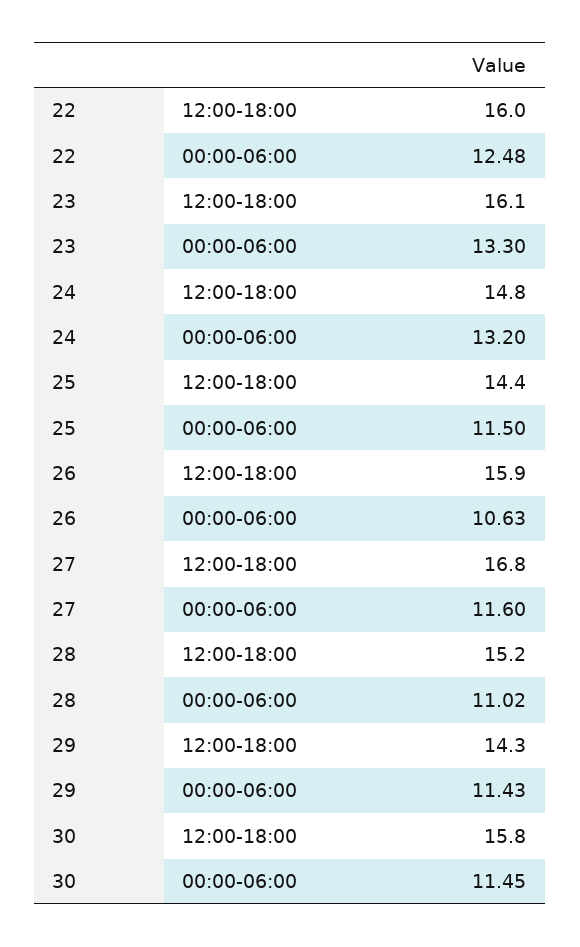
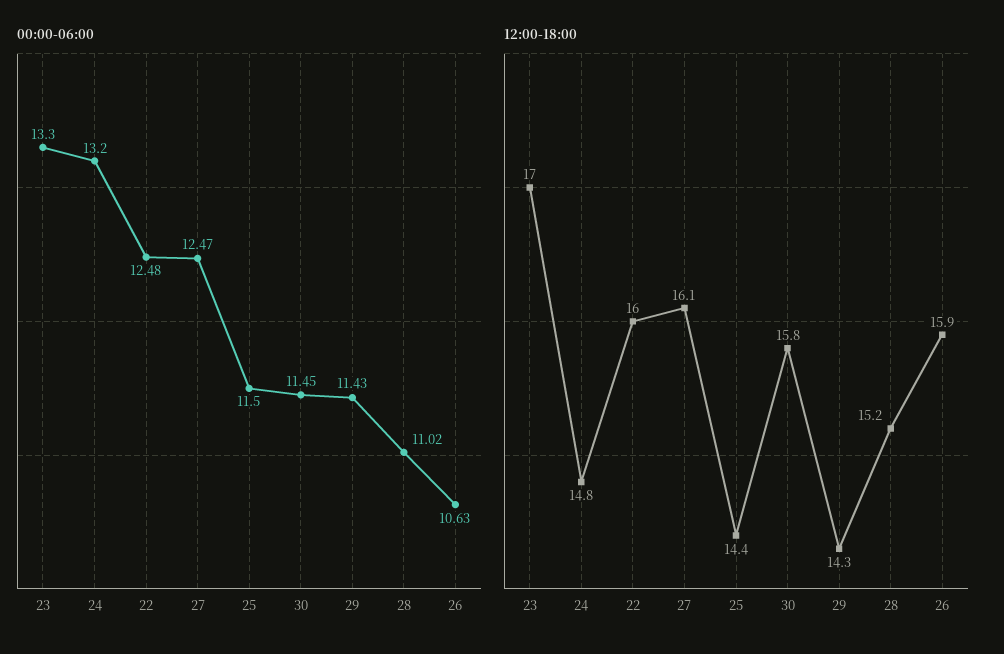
  {
    "12:00-18:00": {
      "22": 16,
-     "23": 16.1,
+     "23": 17,
      "24": 14.8,
      "25": 14.4,
      "26": 15.9,
-     "27": 16.8,
+     "27": 16.1,
      "28": 15.2,
      "29": 14.3,
      "30": 15.8
    },
    "00:00-06:00": {
      "22": 12.48,
      "23": 13.3,
      "24": 13.2,
      "25": 11.5,
      "26": 10.63,
-     "27": 11.6,
+     "27": 12.47,
      "28": 11.02,
      "29": 11.43,
      "30": 11.45
    }
  }

